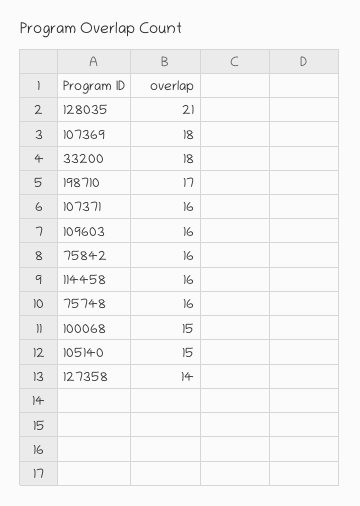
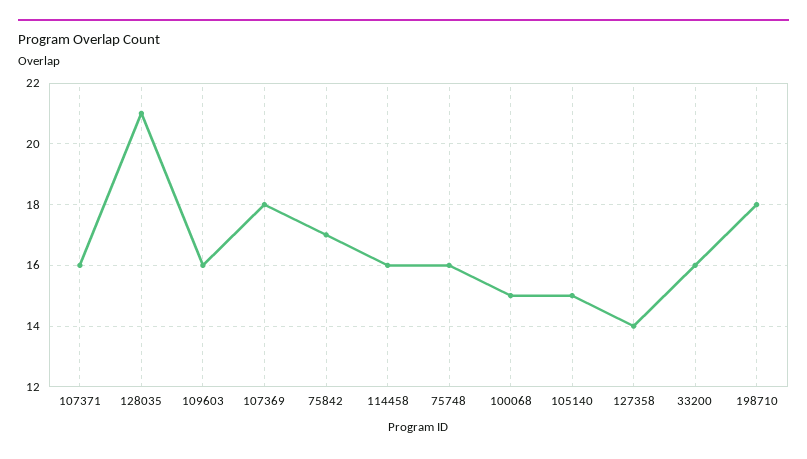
  {
    "128035": 21,
    "107369": 18,
-   "33200": 18,
+   "33200": 16,
-   "198710": 17,
+   "198710": 18,
    "107371": 16,
    "109603": 16,
-   "75842": 16,
+   "75842": 17,
    "114458": 16,
    "75748": 16,
    "100068": 15,
    "105140": 15,
    "127358": 14
  }

